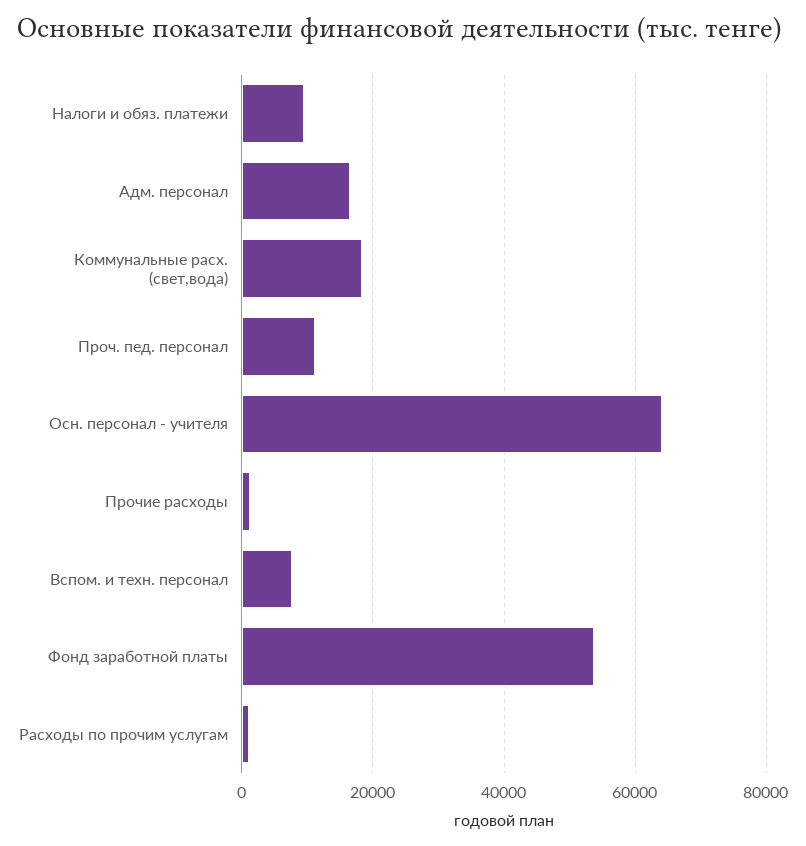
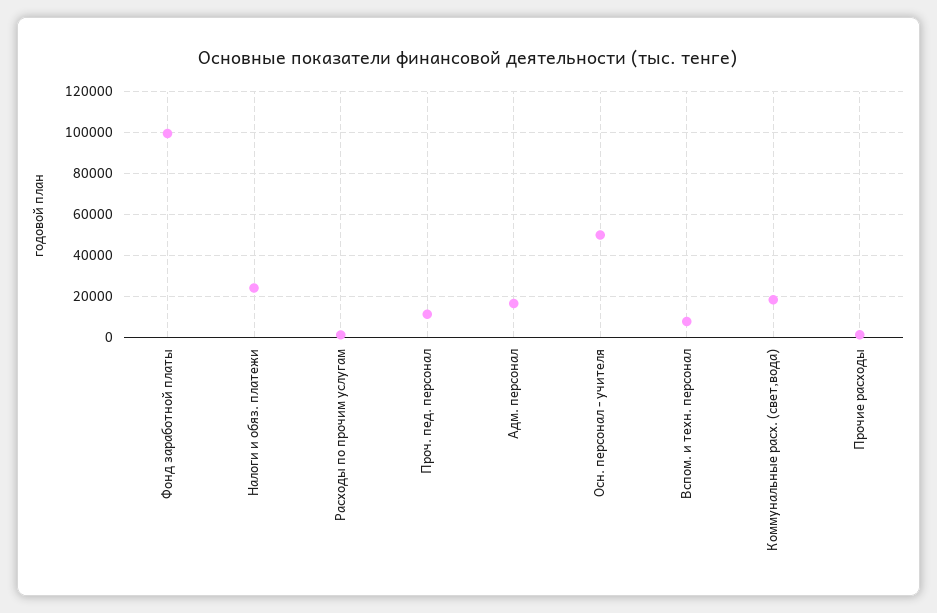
  {
-   "Налоги и обяз. платежи": 10000,
+   "Налоги и обяз. платежи": 25000,
    "Адм. персонал": 16000,
    "Коммунальные расх. (свет,вода)": 18000,
    "Проч. пед. персонал": 12000,
-   "Осн. персонал - учителя": 64000,
+   "Осн. персонал - учителя": 50000,
    "Прочие расходы": 2000,
    "Вспом. и техн. персонал": 8000,
-   "Фонд заработной платы": 54000,
+   "Фонд заработной платы": 100000,
    "Расходы по прочим услугам": 2000
  }

